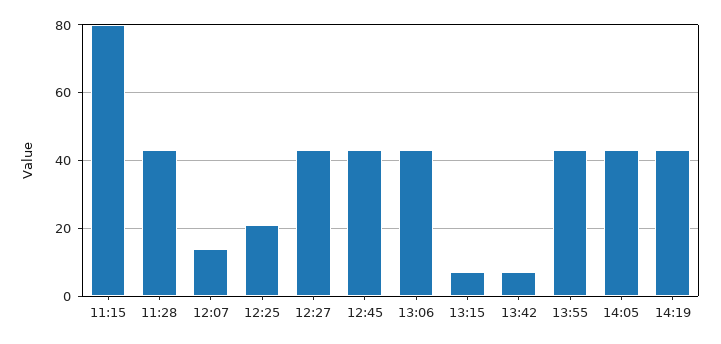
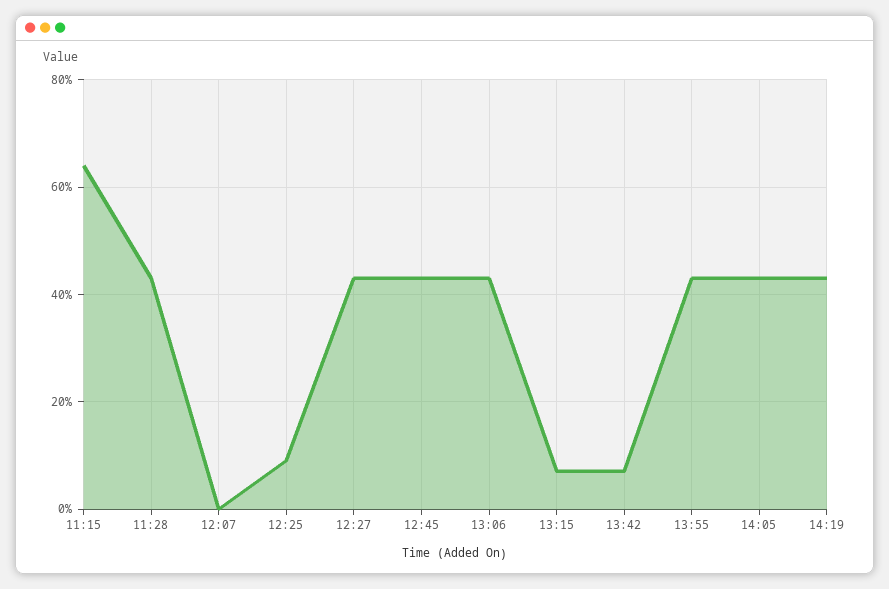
  {
-   "11:15": 80,
+   "11:15": 65,
    "11:28": 45,
-   "12:07": 15,
+   "12:07": 0,
-   "12:25": 20,
+   "12:25": 10,
    "12:27": 45,
    "12:45": 45,
    "13:06": 45,
    "13:15": 5,
    "13:42": 5,
    "13:55": 45,
    "14:05": 45,
    "14:19": 45
  }

